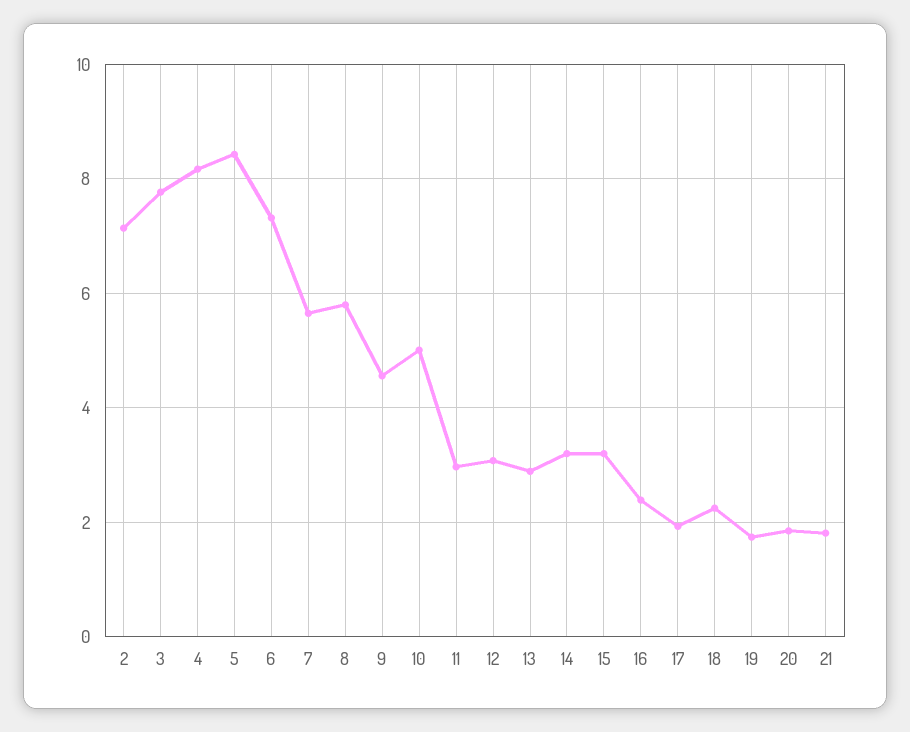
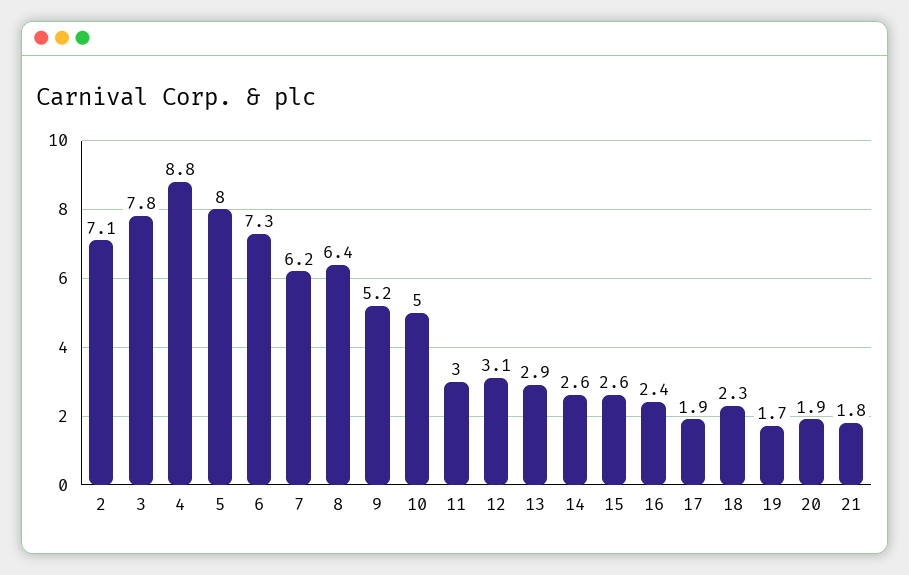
  {
    "2": 7.1,
    "3": 7.8,
-   "4": 8.2,
+   "4": 8.8,
-   "5": 8.4,
+   "5": 8,
    "6": 7.3,
-   "7": 5.6,
+   "7": 6.2,
-   "8": 5.8,
+   "8": 6.4,
-   "9": 4.6,
+   "9": 5.2,
    "10": 5,
    "11": 3,
    "12": 3.1,
    "13": 2.9,
-   "14": 3.2,
+   "14": 2.6,
-   "15": 3.2,
+   "15": 2.6,
    "16": 2.4,
    "17": 1.9,
    "18": 2.3,
    "19": 1.7,
    "20": 1.9,
    "21": 1.8
  }

